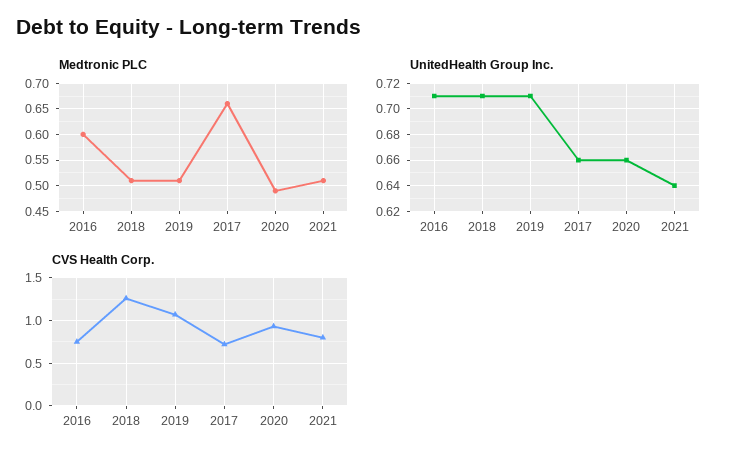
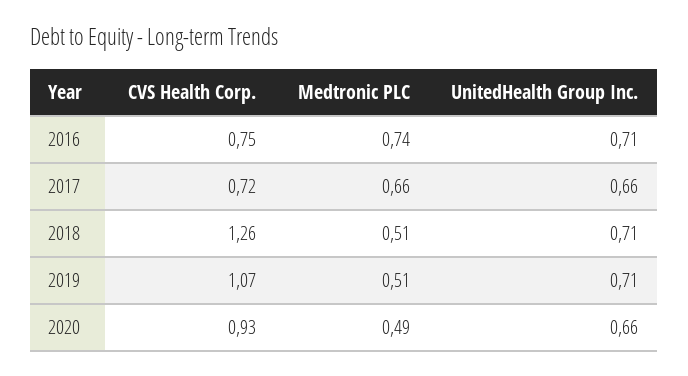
  {
    "Medtronic PLC": {
-     "2016": 0.6,
+     "2016": 0.74,
      "2018": 0.51,
      "2019": 0.51,
      "2017": 0.66,
-     "2020": 0.49,
+     "2020": 0.49
-     "2021": 0.5
    },
    "UnitedHealth Group Inc.": {
      "2016": 0.71,
      "2018": 0.71,
      "2019": 0.71,
      "2017": 0.66,
-     "2020": 0.66,
+     "2020": 0.66
-     "2021": 0.64
    },
    "CVS Health Corp.": {
      "2016": 0.75,
      "2018": 1.26,
      "2019": 1.07,
      "2017": 0.72,
-     "2020": 0.93,
+     "2020": 0.93
-     "2021": 0.8
    }
  }

